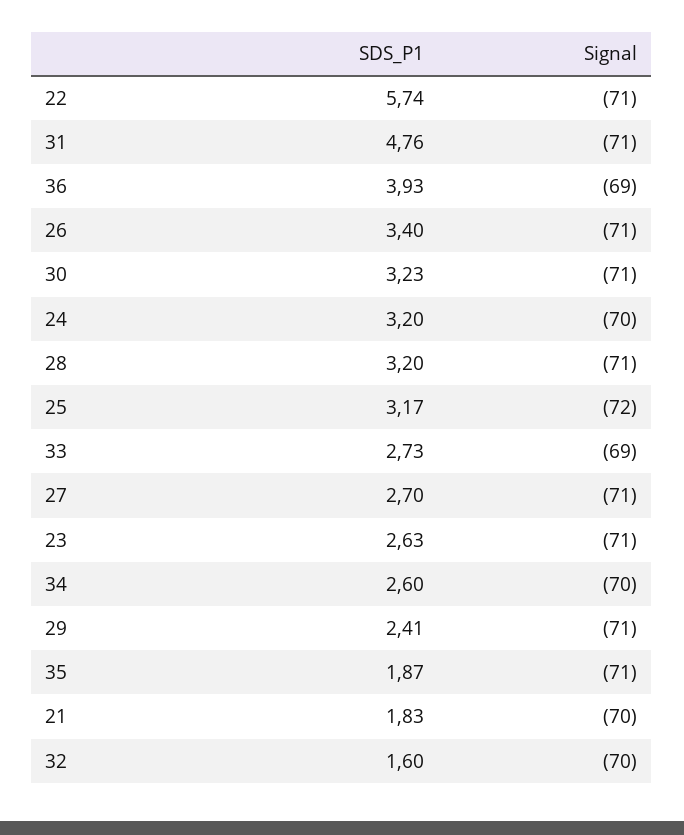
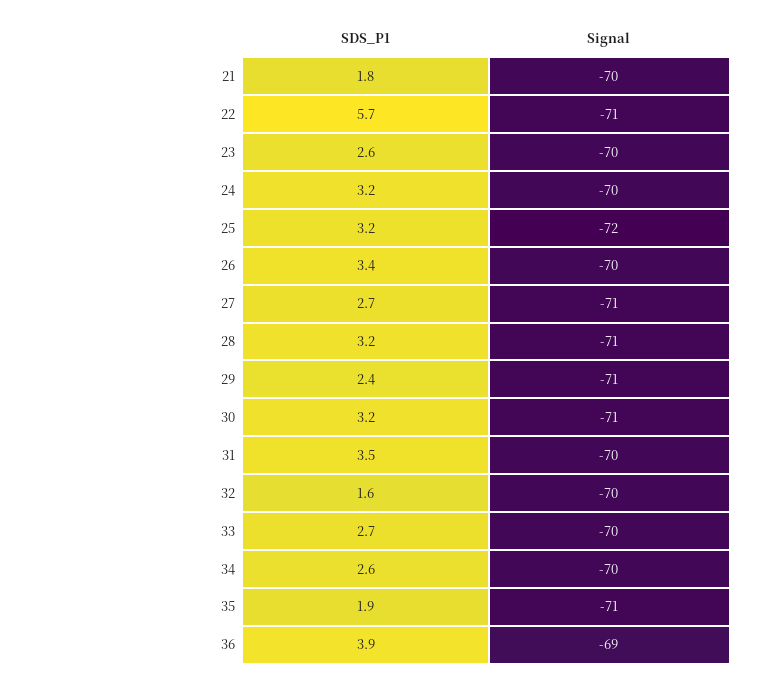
  {
    "SDS_P1": {
      "22": 5.74,
-     "31": 4.76,
+     "31": 3.5,
      "36": 3.93,
      "26": 3.4,
      "30": 3.23,
      "24": 3.2,
      "28": 3.2,
      "25": 3.17,
      "33": 2.73,
      "27": 2.7,
      "23": 2.63,
      "34": 2.6,
      "29": 2.41,
      "35": 1.87,
      "21": 1.83,
      "32": 1.6
    },
    "Signal": {
      "22": -71,
-     "31": -71,
+     "31": -70,
      "36": -69,
-     "26": -71,
+     "26": -70,
      "30": -71,
      "24": -70,
      "28": -71,
      "25": -72,
-     "33": -69,
+     "33": -70,
      "27": -71,
-     "23": -71,
+     "23": -70,
      "34": -70,
      "29": -71,
      "35": -71,
      "21": -70,
      "32": -70
    }
  }

